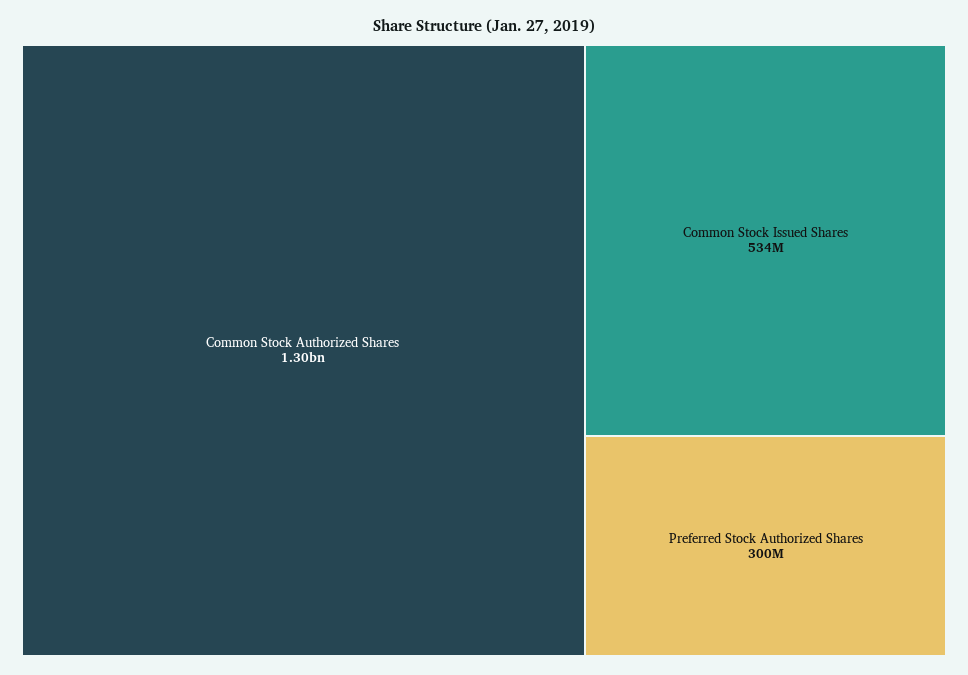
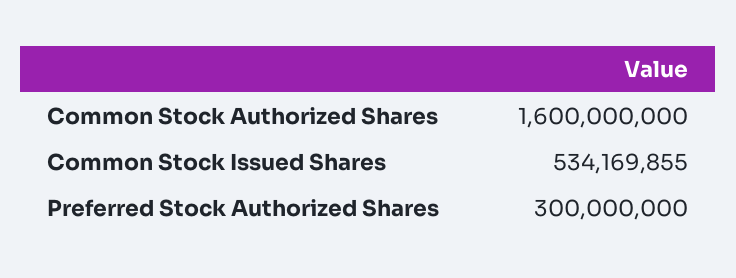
  {
-   "Common Stock Authorized Shares": 1300000000,
+   "Common Stock Authorized Shares": 1600000000,
    "Common Stock Issued Shares": 534169855,
    "Preferred Stock Authorized Shares": 300000000
  }

